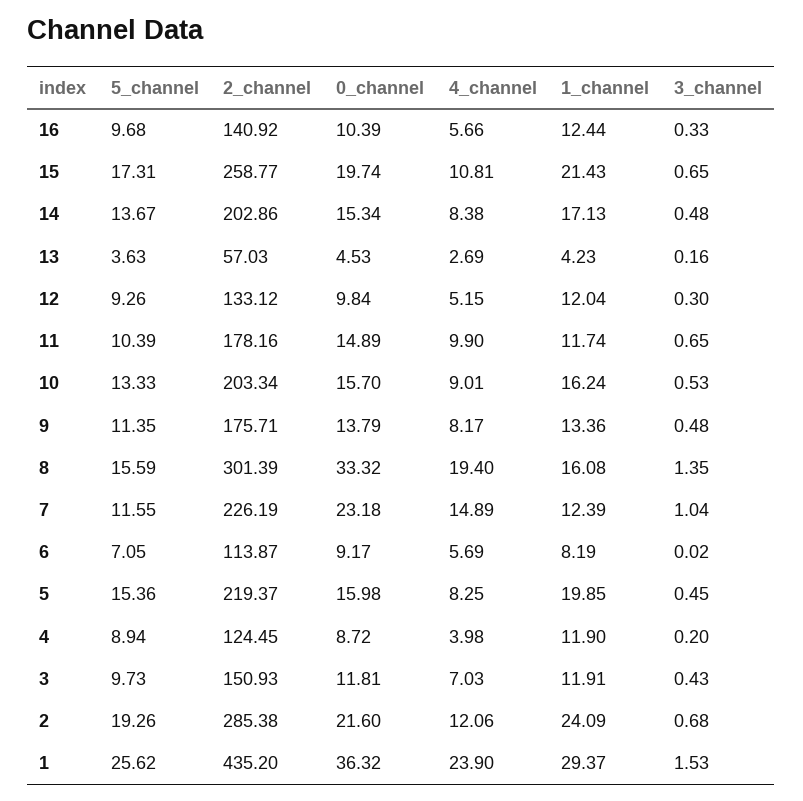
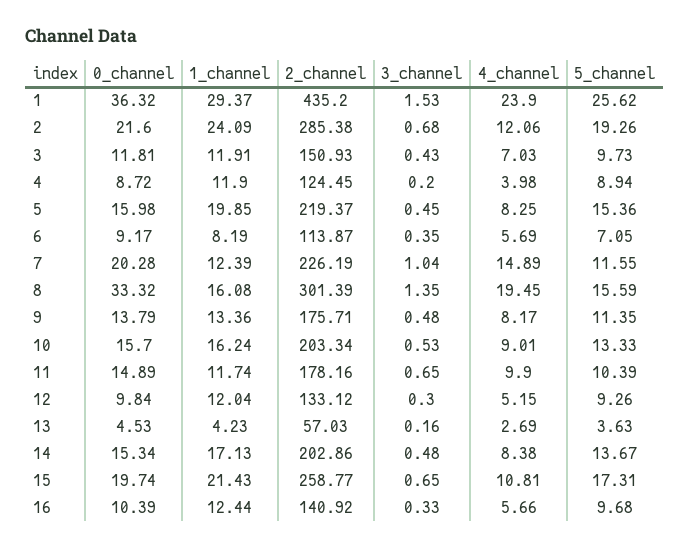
  {
    "5_channel": {
      "16": 9.68,
      "15": 17.31,
      "14": 13.67,
      "13": 3.63,
      "12": 9.26,
      "11": 10.39,
      "10": 13.33,
      "9": 11.35,
      "8": 15.59,
      "7": 11.55,
      "6": 7.05,
      "5": 15.36,
      "4": 8.94,
      "3": 9.73,
      "2": 19.26,
      "1": 25.62
    },
    "2_channel": {
      "16": 140.92,
      "15": 258.77,
      "14": 202.86,
      "13": 57.03,
      "12": 133.12,
      "11": 178.16,
      "10": 203.34,
      "9": 175.71,
      "8": 301.39,
      "7": 226.19,
      "6": 113.87,
      "5": 219.37,
      "4": 124.45,
      "3": 150.93,
      "2": 285.38,
      "1": 435.2
    },
    "0_channel": {
      "16": 10.39,
      "15": 19.74,
      "14": 15.34,
      "13": 4.53,
      "12": 9.84,
      "11": 14.89,
      "10": 15.7,
      "9": 13.79,
      "8": 33.32,
-     "7": 23.18,
+     "7": 20.28,
      "6": 9.17,
      "5": 15.98,
      "4": 8.72,
      "3": 11.81,
      "2": 21.6,
      "1": 36.32
    },
    "4_channel": {
      "16": 5.66,
      "15": 10.81,
      "14": 8.38,
      "13": 2.69,
      "12": 5.15,
      "11": 9.9,
      "10": 9.01,
      "9": 8.17,
-     "8": 19.4,
+     "8": 19.45,
      "7": 14.89,
      "6": 5.69,
      "5": 8.25,
      "4": 3.98,
      "3": 7.03,
      "2": 12.06,
      "1": 23.9
    },
    "1_channel": {
      "16": 12.44,
      "15": 21.43,
      "14": 17.13,
      "13": 4.23,
      "12": 12.04,
      "11": 11.74,
      "10": 16.24,
      "9": 13.36,
      "8": 16.08,
      "7": 12.39,
      "6": 8.19,
      "5": 19.85,
      "4": 11.9,
      "3": 11.91,
      "2": 24.09,
      "1": 29.37
    },
    "3_channel": {
      "16": 0.33,
      "15": 0.65,
      "14": 0.48,
      "13": 0.16,
      "12": 0.3,
      "11": 0.65,
      "10": 0.53,
      "9": 0.48,
      "8": 1.35,
      "7": 1.04,
-     "6": 0.02,
+     "6": 0.35,
      "5": 0.45,
      "4": 0.2,
      "3": 0.43,
      "2": 0.68,
      "1": 1.53
    }
  }

